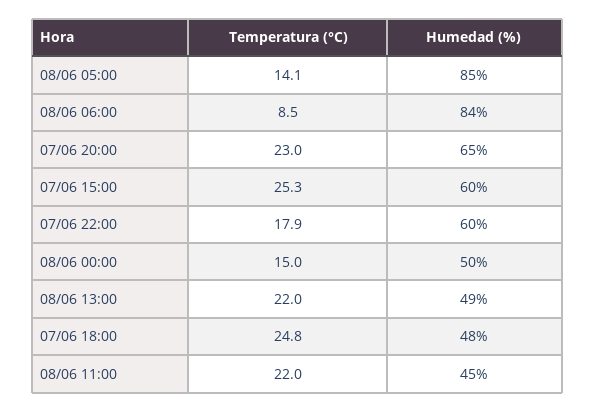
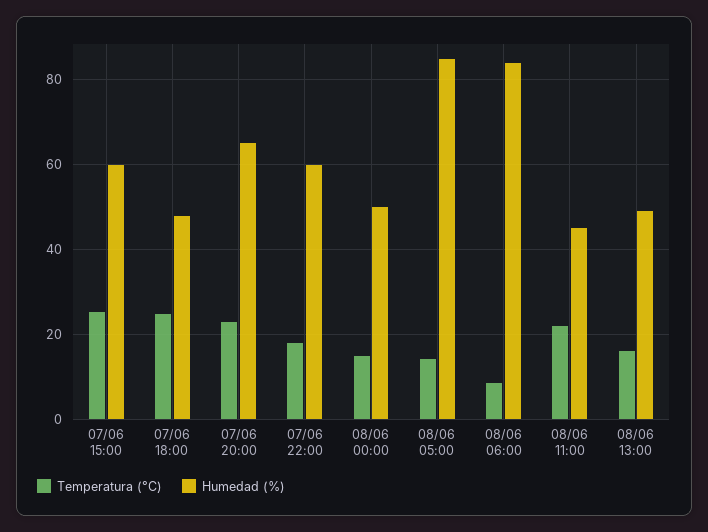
  {
    "Temperatura (°C)": {
      "08/06 05:00": 14.1,
      "08/06 06:00": 8.5,
      "07/06 20:00": 23,
      "07/06 15:00": 25.3,
      "07/06 22:00": 17.9,
      "08/06 00:00": 15,
-     "08/06 13:00": 22,
+     "08/06 13:00": 16,
      "07/06 18:00": 24.8,
      "08/06 11:00": 22
    },
    "Humedad (%)": {
      "08/06 05:00": 85,
      "08/06 06:00": 84,
      "07/06 20:00": 65,
      "07/06 15:00": 60,
      "07/06 22:00": 60,
      "08/06 00:00": 50,
      "08/06 13:00": 49,
      "07/06 18:00": 48,
      "08/06 11:00": 45
    }
  }

